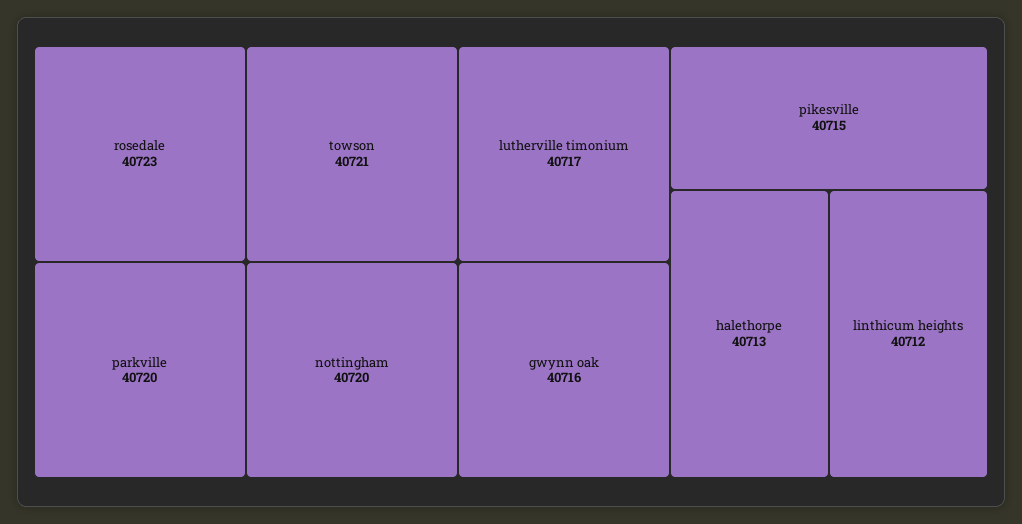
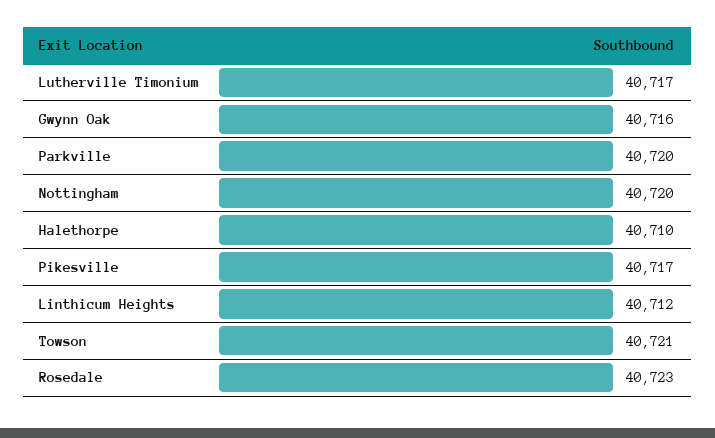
  {
    "rosedale": 40723,
    "towson": 40721,
    "parkville": 40720,
    "nottingham": 40720,
    "lutherville timonium": 40717,
    "gwynn oak": 40716,
-   "pikesville": 40715,
+   "pikesville": 40717,
-   "halethorpe": 40713,
+   "halethorpe": 40710,
    "linthicum heights": 40712
  }

